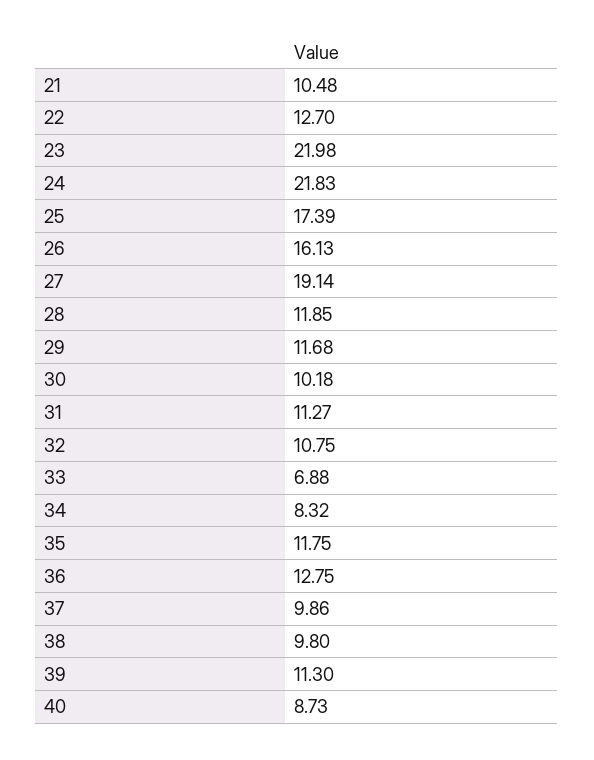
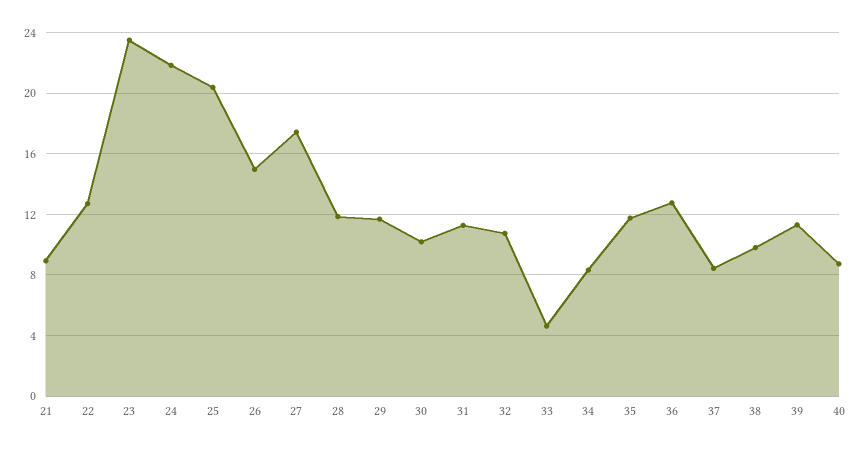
  {
-   "21": 10.48,
+   "21": 9,
    "22": 12.7,
-   "23": 21.98,
+   "23": 23.5,
    "24": 21.83,
-   "25": 17.39,
+   "25": 20.5,
-   "26": 16.13,
+   "26": 15,
-   "27": 19.14,
+   "27": 17.5,
    "28": 11.85,
    "29": 11.68,
    "30": 10.18,
    "31": 11.27,
    "32": 10.75,
-   "33": 6.88,
+   "33": 4.5,
    "34": 8.32,
    "35": 11.75,
    "36": 12.75,
-   "37": 9.86,
+   "37": 8.5,
    "38": 9.8,
    "39": 11.3,
    "40": 8.73
  }

